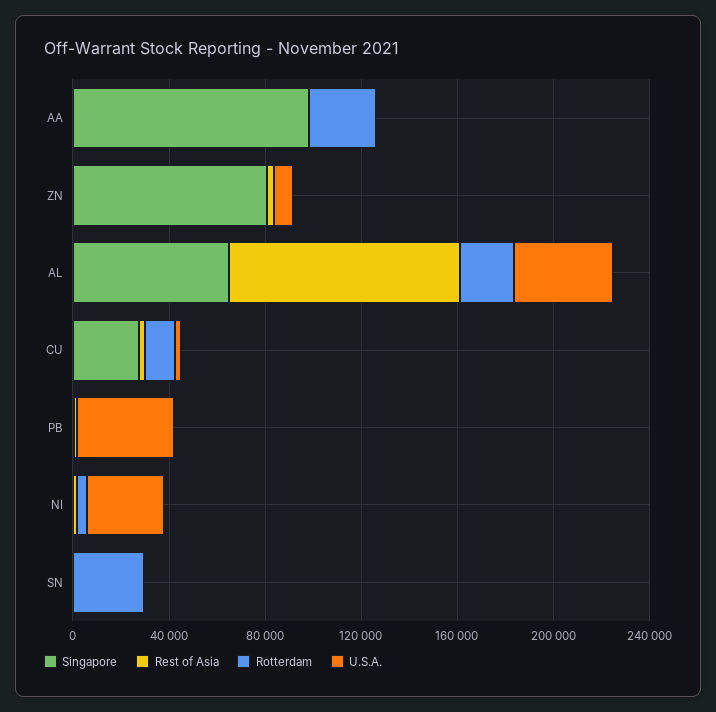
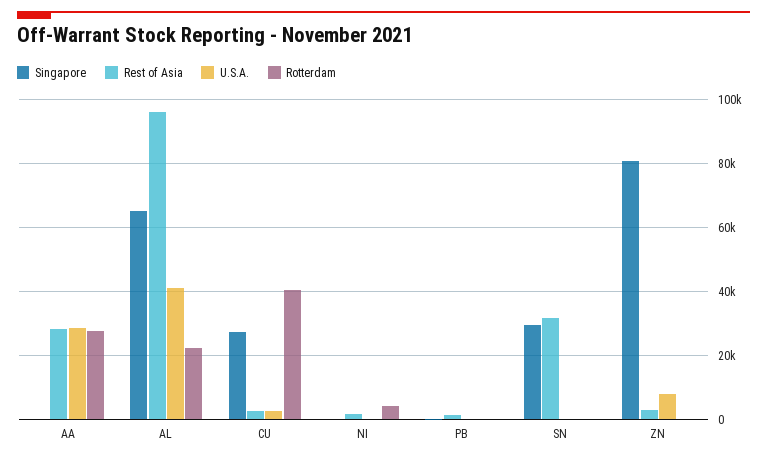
  {
    "Singapore": {
-     "AA": 100000,
+     "AA": 0,
      "ZN": 80000,
      "AL": 66000,
      "CU": 28000,
      "PB": 0,
      "NI": 0,
-     "SN": 0
+     "SN": 30000
    },
    "Rest of Asia": {
-     "AA": 0,
+     "AA": 28000,
      "ZN": 2000,
      "AL": 96000,
      "CU": 2000,
      "PB": 2000,
      "NI": 2000,
-     "SN": 0
+     "SN": 32000
    },
    "Rotterdam": {
      "AA": 28000,
      "ZN": 0,
      "AL": 22000,
-     "CU": 10000,
+     "CU": 40000,
      "PB": 0,
      "NI": 4000,
-     "SN": 30000
+     "SN": 0
    },
    "U.S.A.": {
-     "AA": 0,
+     "AA": 28000,
      "ZN": 8000,
      "AL": 42000,
      "CU": 2000,
-     "PB": 40000,
+     "PB": 0,
-     "NI": 30000,
+     "NI": 0,
      "SN": 0
    }
  }

